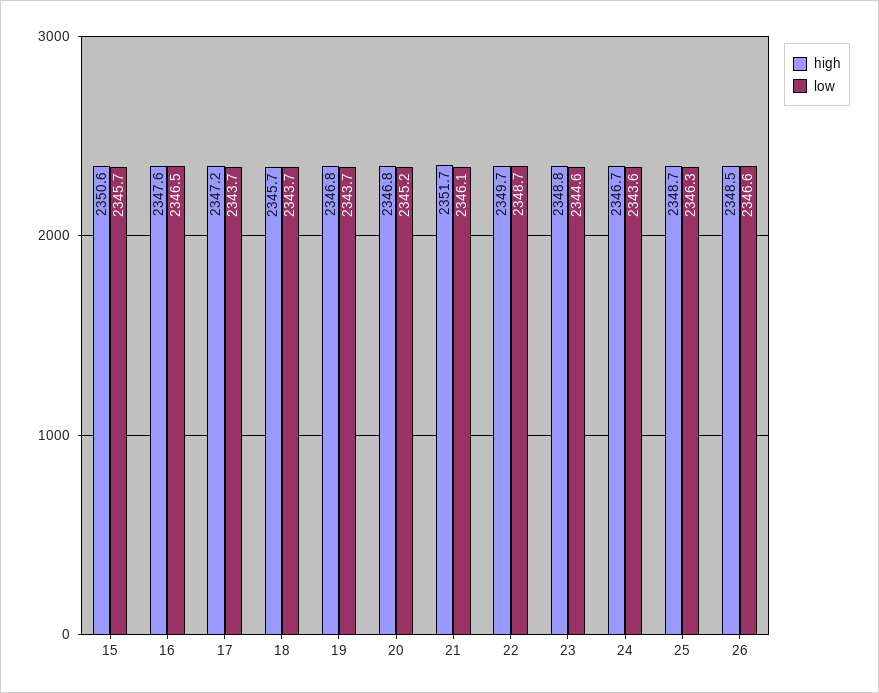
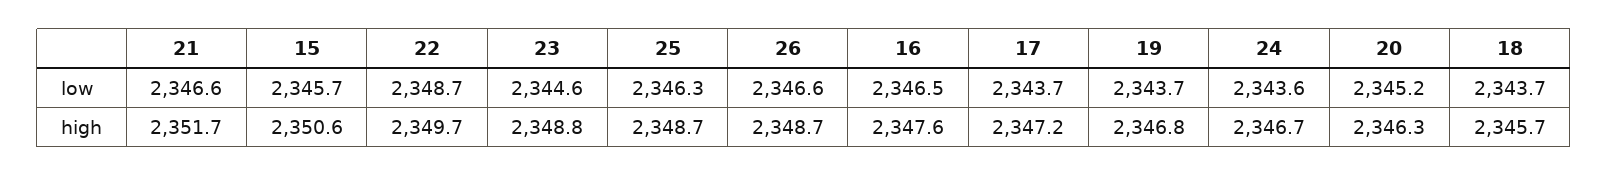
  {
    "high": {
      "15": 2350.6,
      "16": 2347.6,
      "17": 2347.2,
      "18": 2345.7,
      "19": 2346.8,
-     "20": 2346.8,
+     "20": 2346.3,
      "21": 2351.7,
      "22": 2349.7,
      "23": 2348.8,
      "24": 2346.7,
      "25": 2348.7,
-     "26": 2348.5
+     "26": 2348.7
    },
    "low": {
      "15": 2345.7,
      "16": 2346.5,
      "17": 2343.7,
      "18": 2343.7,
      "19": 2343.7,
      "20": 2345.2,
-     "21": 2346.1,
+     "21": 2346.6,
      "22": 2348.7,
      "23": 2344.6,
      "24": 2343.6,
      "25": 2346.3,
      "26": 2346.6
    }
  }

